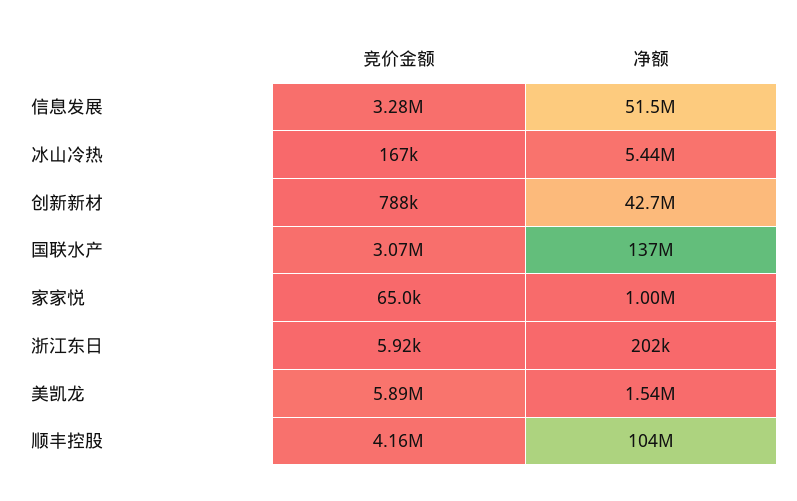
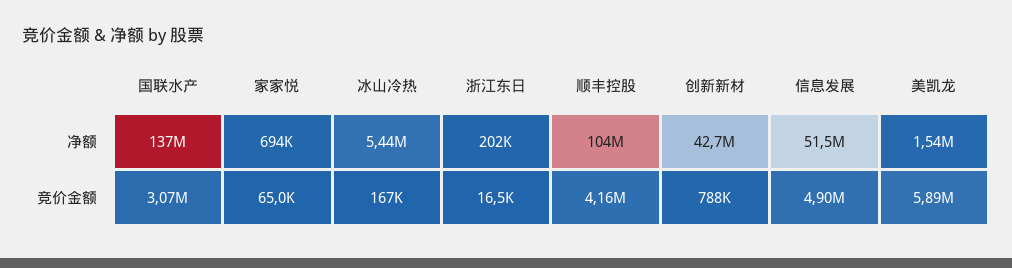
  {
    "竞价金额": {
-     "信息发展": 3280000,
+     "信息发展": 4900000,
      "冰山冷热": 167000,
      "创新新材": 788000,
      "国联水产": 3070000,
      "家家悦": 65000,
-     "浙江东日": 5920,
+     "浙江东日": 16500,
      "美凯龙": 5890000,
      "顺丰控股": 4160000
    },
    "净额": {
      "信息发展": 51500000,
      "冰山冷热": 5440000,
      "创新新材": 42700000,
      "国联水产": 137000000,
-     "家家悦": 1000000,
+     "家家悦": 694000,
      "浙江东日": 202000,
      "美凯龙": 1540000,
      "顺丰控股": 104000000
    }
  }

